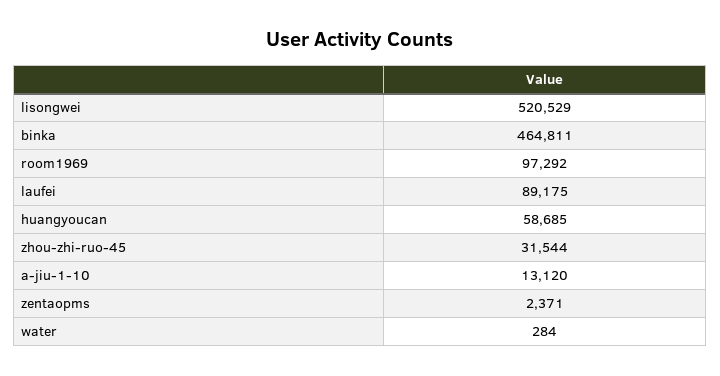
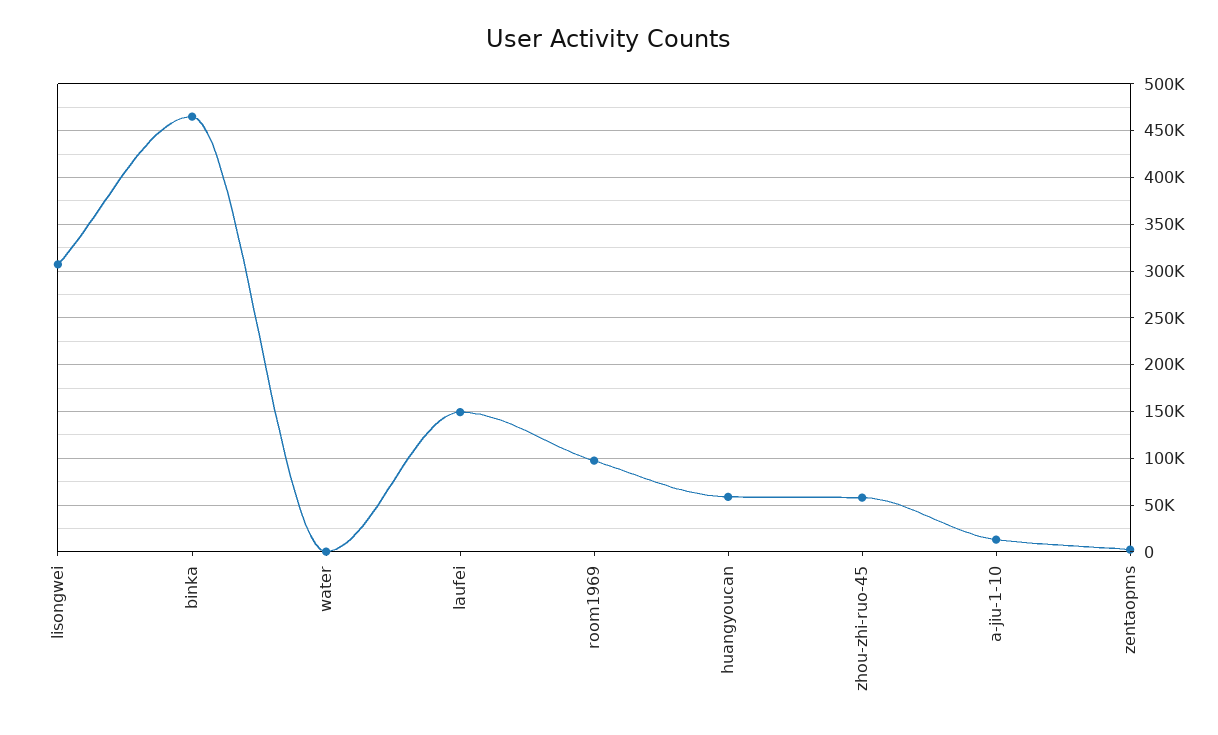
  {
-   "lisongwei": 520529,
+   "lisongwei": 310000,
    "binka": 464811,
    "room1969": 97292,
-   "laufei": 89175,
+   "laufei": 150000,
    "huangyoucan": 58685,
-   "zhou-zhi-ruo-45": 31544,
+   "zhou-zhi-ruo-45": 60000,
    "a-jiu-1-10": 13120,
    "zentaopms": 2371,
    "water": 284
  }

